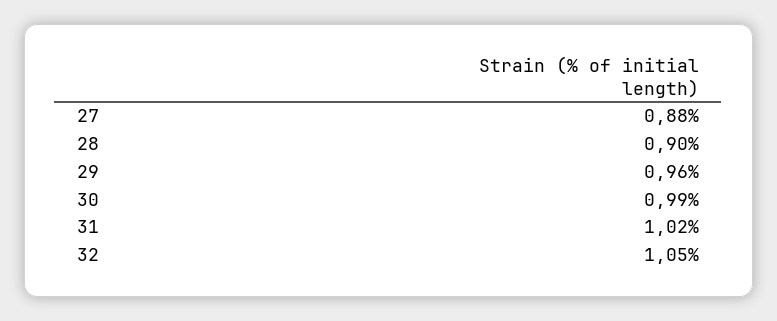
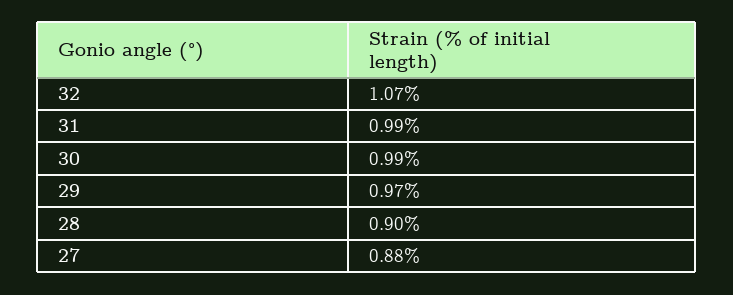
  {
    "27": 0.88,
    "28": 0.9,
-   "29": 0.96,
+   "29": 0.97,
    "30": 0.99,
-   "31": 1.02,
+   "31": 0.99,
-   "32": 1.05
+   "32": 1.07
  }

